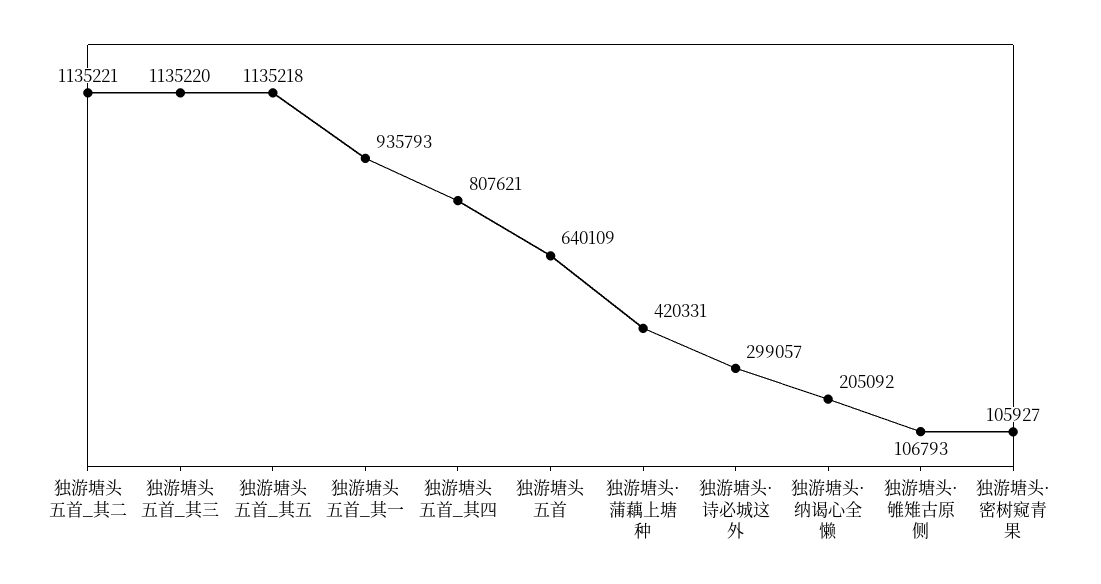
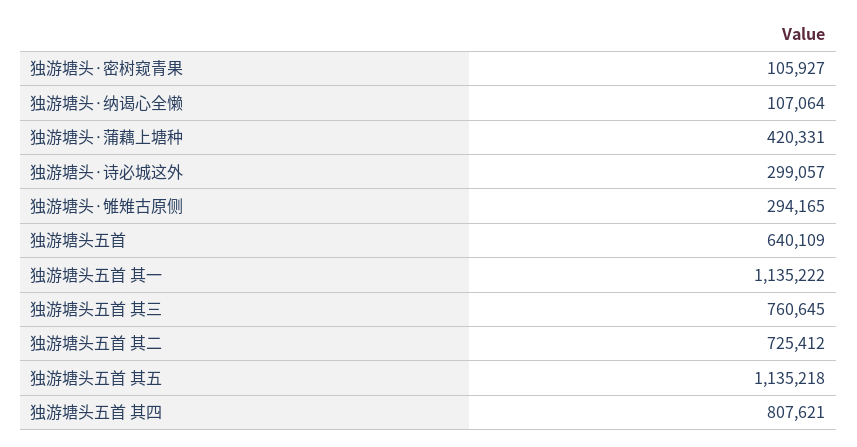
  {
-   "独游塘头五首_其二": 1135221,
+   "独游塘头五首_其二": 725412,
-   "独游塘头五首_其三": 1135220,
+   "独游塘头五首_其三": 760645,
    "独游塘头五首_其五": 1135218,
-   "独游塘头五首_其一": 935793,
+   "独游塘头五首_其一": 1135222,
    "独游塘头五首_其四": 807621,
    "独游塘头五首": 640109,
    "独游塘头·蒲藕上塘种": 420331,
    "独游塘头·诗必城这外": 299057,
-   "独游塘头·纳谒心全懒": 205092,
+   "独游塘头·纳谒心全懒": 107064,
-   "独游塘头·雊雉古原侧": 106793,
+   "独游塘头·雊雉古原侧": 294165,
    "独游塘头·密树窥青果": 105927
  }

